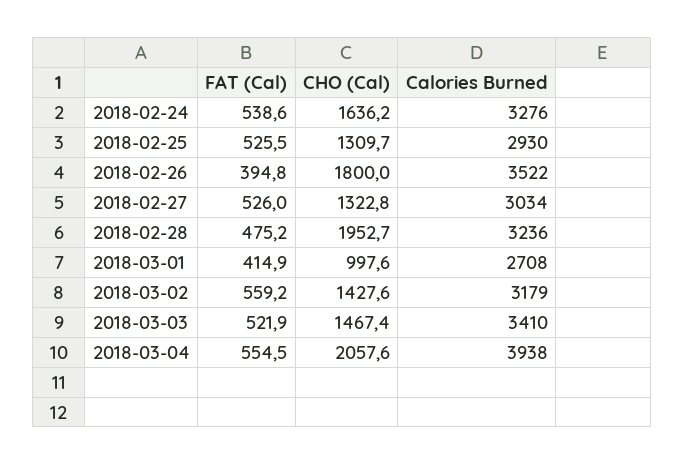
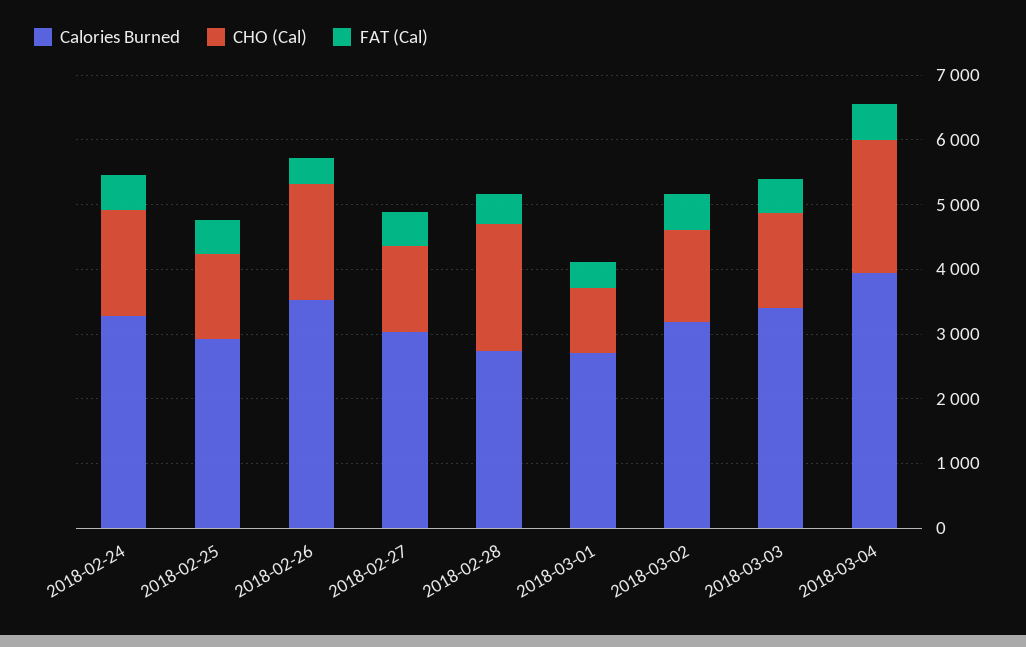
  {
    "FAT (Cal)": {
      "2018-02-24": 538.6,
      "2018-02-25": 525.5,
      "2018-02-26": 394.8,
      "2018-02-27": 526,
      "2018-02-28": 475.2,
      "2018-03-01": 414.9,
      "2018-03-02": 559.2,
      "2018-03-03": 521.9,
      "2018-03-04": 554.5
    },
    "CHO (Cal)": {
      "2018-02-24": 1636.2,
      "2018-02-25": 1309.7,
      "2018-02-26": 1800,
      "2018-02-27": 1322.8,
      "2018-02-28": 1952.7,
      "2018-03-01": 997.6,
      "2018-03-02": 1427.6,
      "2018-03-03": 1467.4,
      "2018-03-04": 2057.6
    },
    "Calories Burned": {
      "2018-02-24": 3276,
      "2018-02-25": 2930,
      "2018-02-26": 3522,
      "2018-02-27": 3034,
-     "2018-02-28": 3236,
+     "2018-02-28": 2800,
      "2018-03-01": 2708,
      "2018-03-02": 3179,
      "2018-03-03": 3410,
      "2018-03-04": 3938
    }
  }

